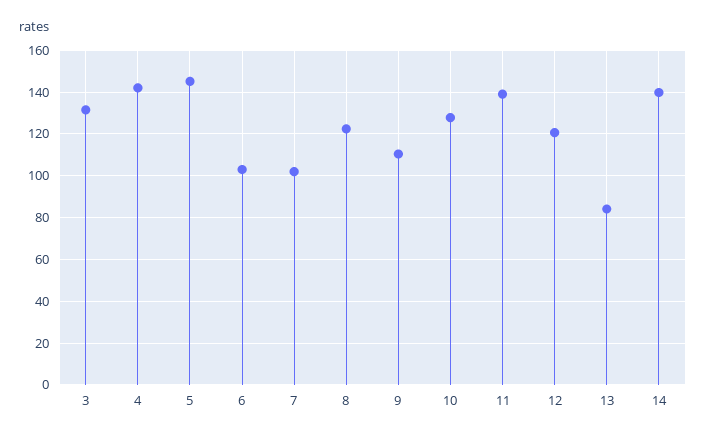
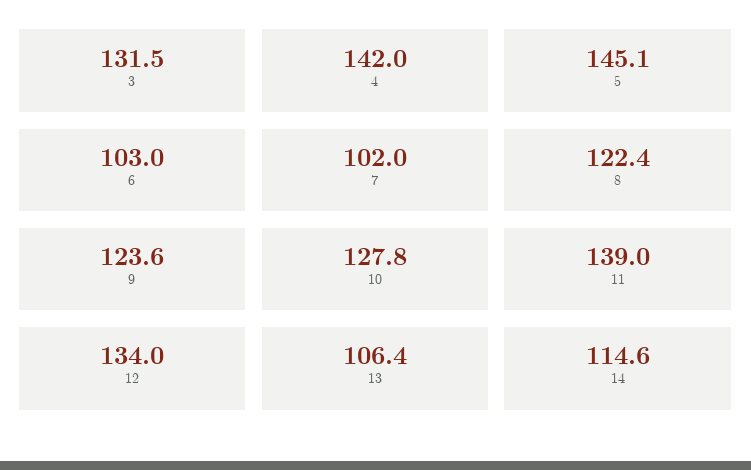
  {
    "3": 131.5,
    "4": 142,
    "5": 145.1,
    "6": 103,
    "7": 102,
    "8": 122.4,
-   "9": 110,
+   "9": 123.6,
    "10": 127.8,
    "11": 139,
-   "12": 120,
+   "12": 134,
-   "13": 85,
+   "13": 106.4,
-   "14": 140
+   "14": 114.6
  }

